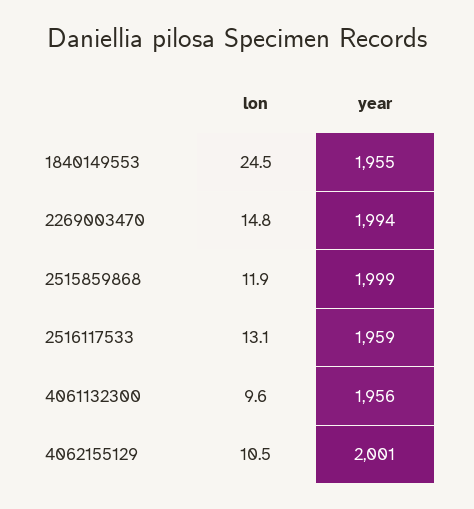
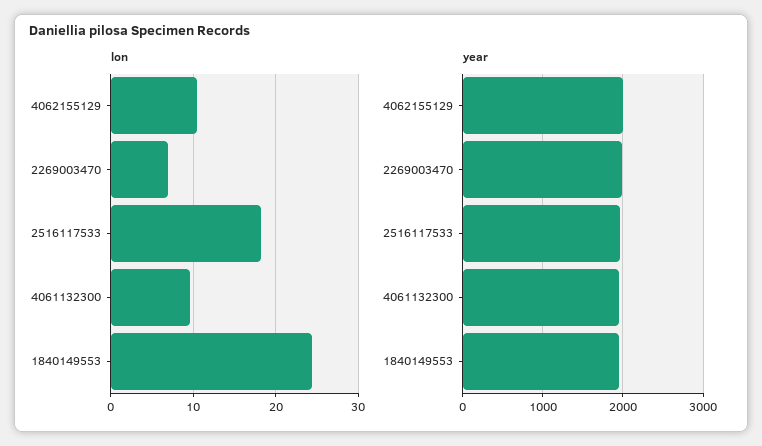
  {
    "lon": {
      "1840149553": 24.5,
-     "2269003470": 14.8,
+     "2269003470": 7,
-     "2515859868": 11.9,
-     "2516117533": 13.1,
+     "2516117533": 18,
      "4061132300": 9.6,
      "4062155129": 10.5
    },
    "year": {
      "1840149553": 1955,
      "2269003470": 1994,
-     "2515859868": 1999,
      "2516117533": 1959,
      "4061132300": 1956,
      "4062155129": 2001
    }
  }

